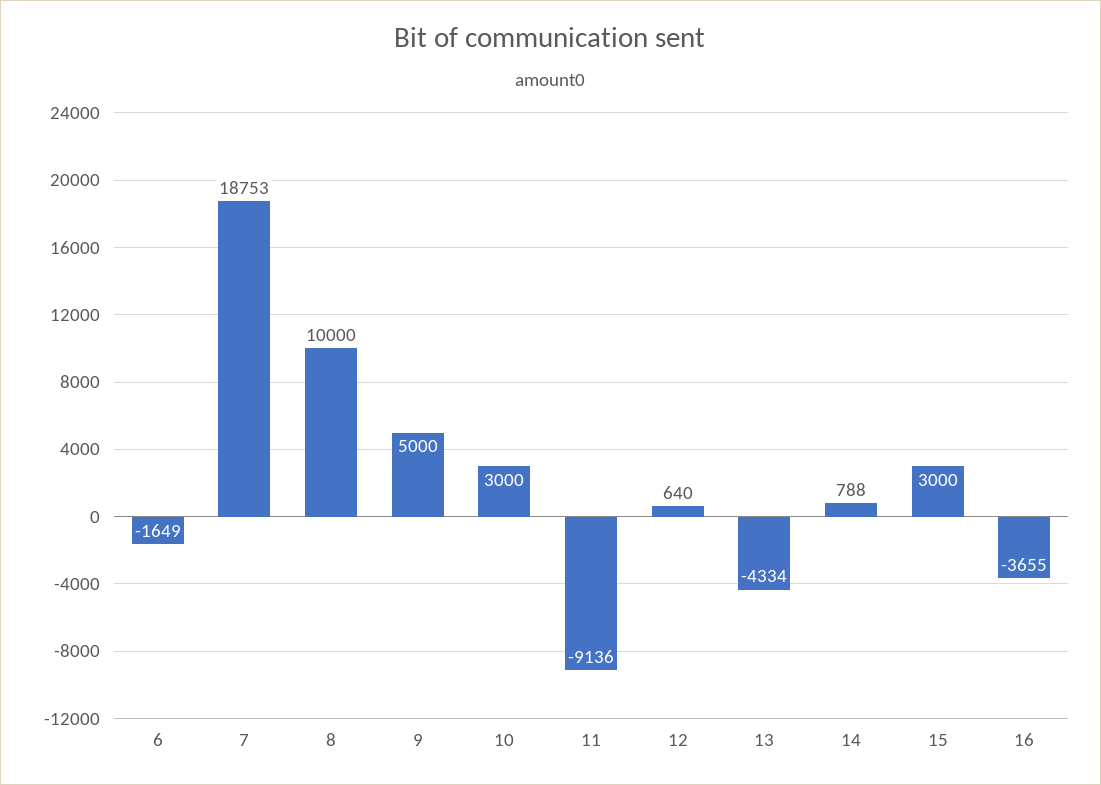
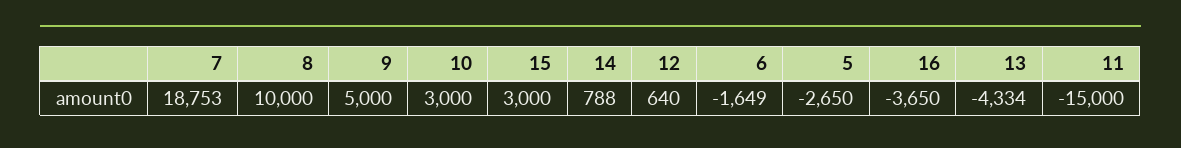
  {
    "6": -1649,
    "7": 18753,
    "8": 10000,
    "9": 5000,
    "10": 3000,
-   "11": -9136,
+   "11": -15000,
    "12": 640,
    "13": -4334,
    "14": 788,
    "15": 3000,
-   "16": -3655
+   "16": -3650,
+   "5": -2650
  }

